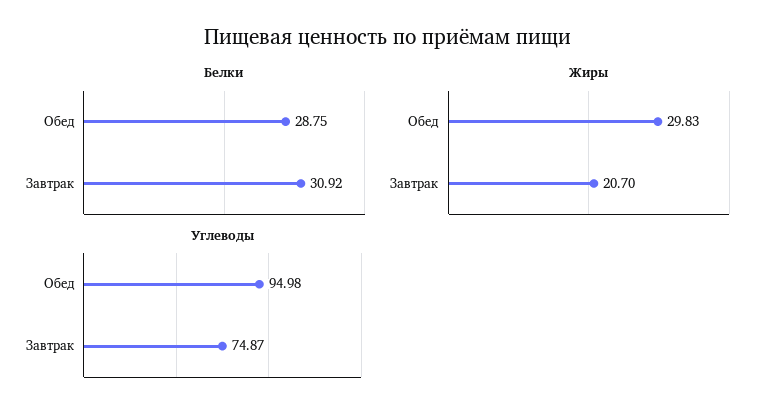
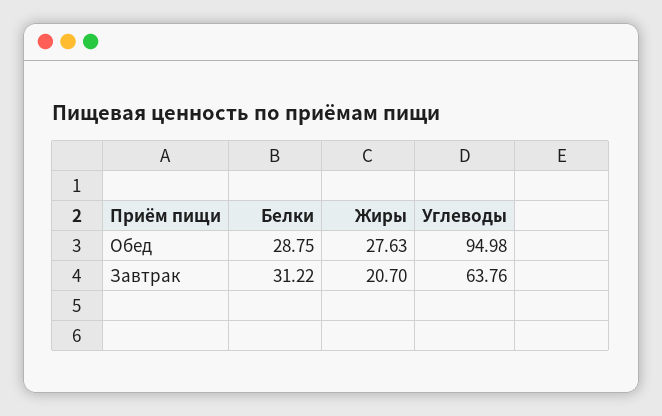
  {
    "Белки": {
      "Обед": 28.75,
-     "Завтрак": 30.92
+     "Завтрак": 31.22
    },
    "Жиры": {
-     "Обед": 29.83,
+     "Обед": 27.63,
      "Завтрак": 20.7
    },
    "Углеводы": {
      "Обед": 94.98,
-     "Завтрак": 74.87
+     "Завтрак": 63.76
    }
  }

